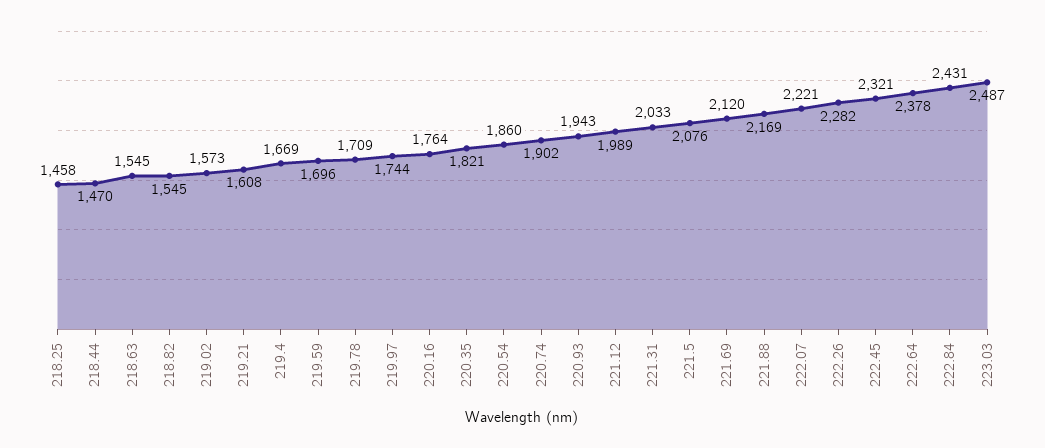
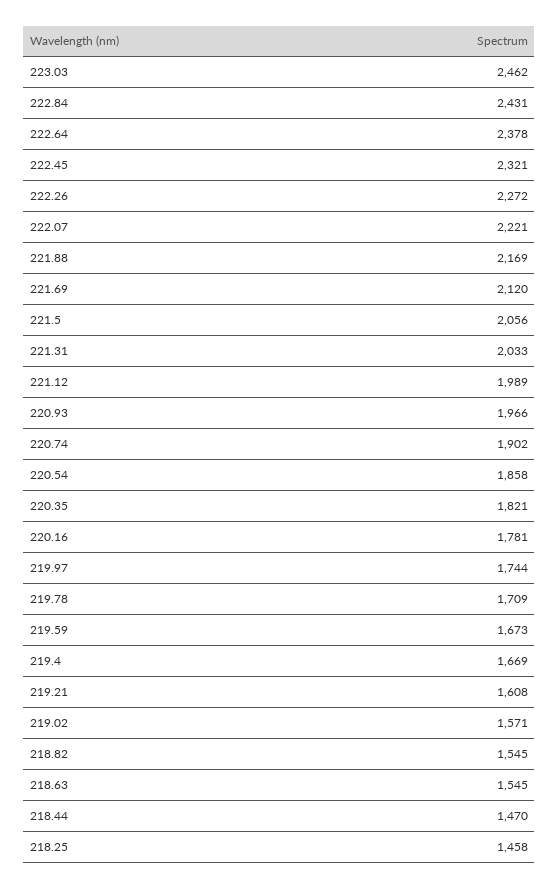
  {
    "218.25": 1458,
    "218.44": 1470,
    "218.63": 1545,
    "218.82": 1545,
-   "219.02": 1573,
+   "219.02": 1571,
    "219.21": 1608,
    "219.4": 1669,
-   "219.59": 1696,
+   "219.59": 1673,
    "219.78": 1709,
    "219.97": 1744,
-   "220.16": 1764,
+   "220.16": 1781,
    "220.35": 1821,
-   "220.54": 1860,
+   "220.54": 1858,
    "220.74": 1902,
-   "220.93": 1943,
+   "220.93": 1966,
    "221.12": 1989,
    "221.31": 2033,
-   "221.5": 2076,
+   "221.5": 2056,
    "221.69": 2120,
    "221.88": 2169,
    "222.07": 2221,
-   "222.26": 2282,
+   "222.26": 2272,
    "222.45": 2321,
    "222.64": 2378,
    "222.84": 2431,
-   "223.03": 2487
+   "223.03": 2462
  }

